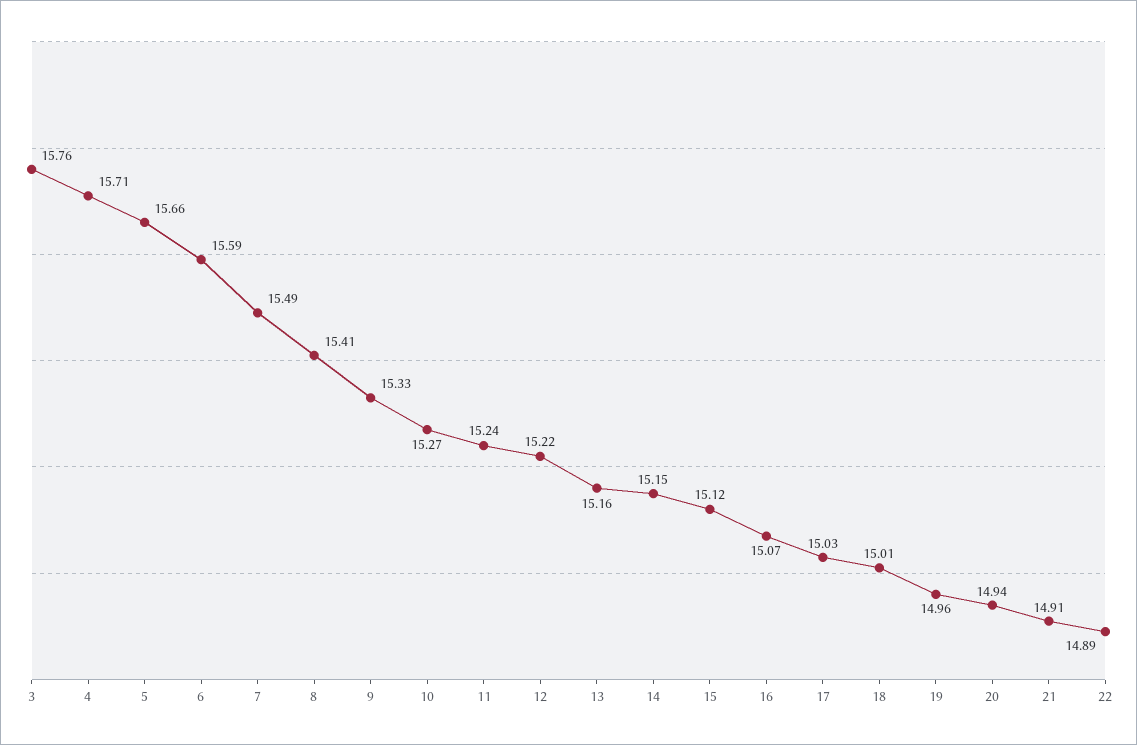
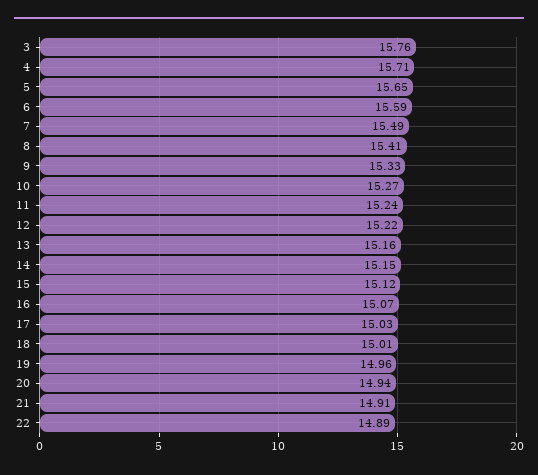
  {
    "3": 15.76,
    "4": 15.71,
-   "5": 15.66,
+   "5": 15.65,
    "6": 15.59,
    "7": 15.49,
    "8": 15.41,
    "9": 15.33,
    "10": 15.27,
    "11": 15.24,
    "12": 15.22,
    "13": 15.16,
    "14": 15.15,
    "15": 15.12,
    "16": 15.07,
    "17": 15.03,
    "18": 15.01,
    "19": 14.96,
    "20": 14.94,
    "21": 14.91,
    "22": 14.89
  }

